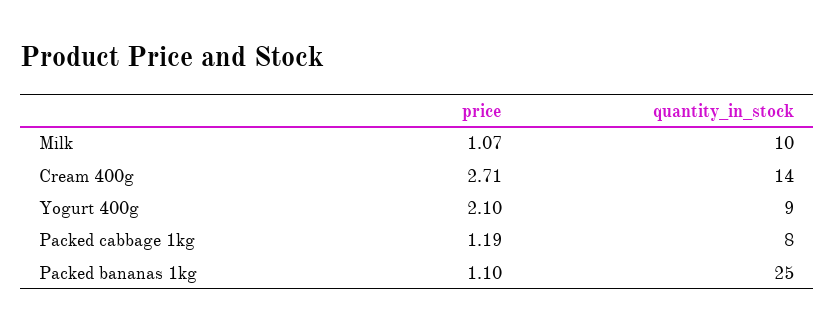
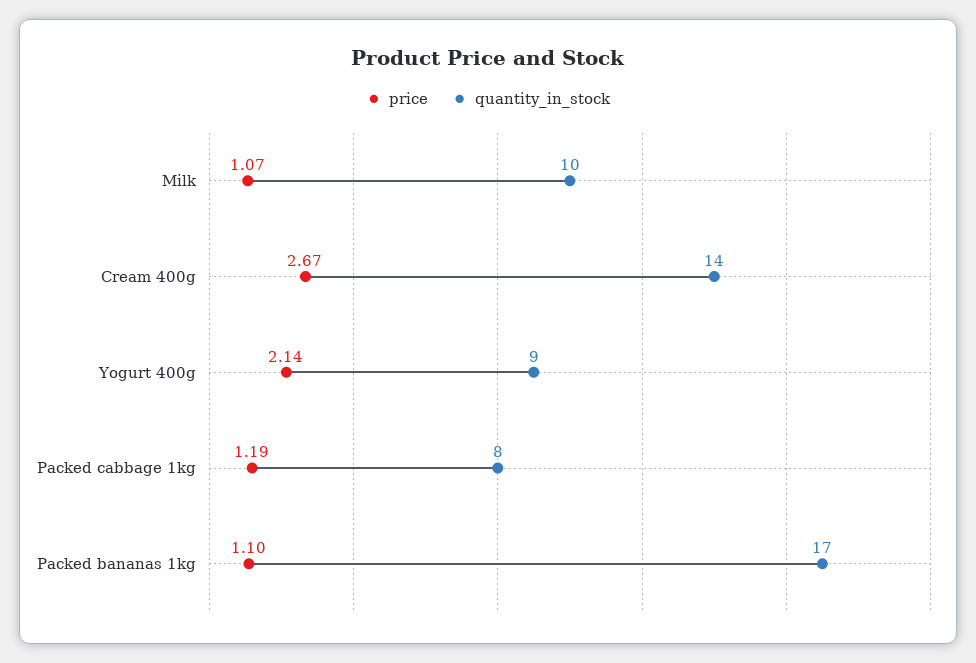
  {
    "price": {
      "Milk": 1.07,
-     "Cream 400g": 2.71,
+     "Cream 400g": 2.67,
-     "Yogurt 400g": 2.1,
+     "Yogurt 400g": 2.14,
      "Packed cabbage 1kg": 1.19,
      "Packed bananas 1kg": 1.1
    },
    "quantity_in_stock": {
      "Milk": 10,
      "Cream 400g": 14,
      "Yogurt 400g": 9,
      "Packed cabbage 1kg": 8,
-     "Packed bananas 1kg": 25
+     "Packed bananas 1kg": 17
    }
  }

